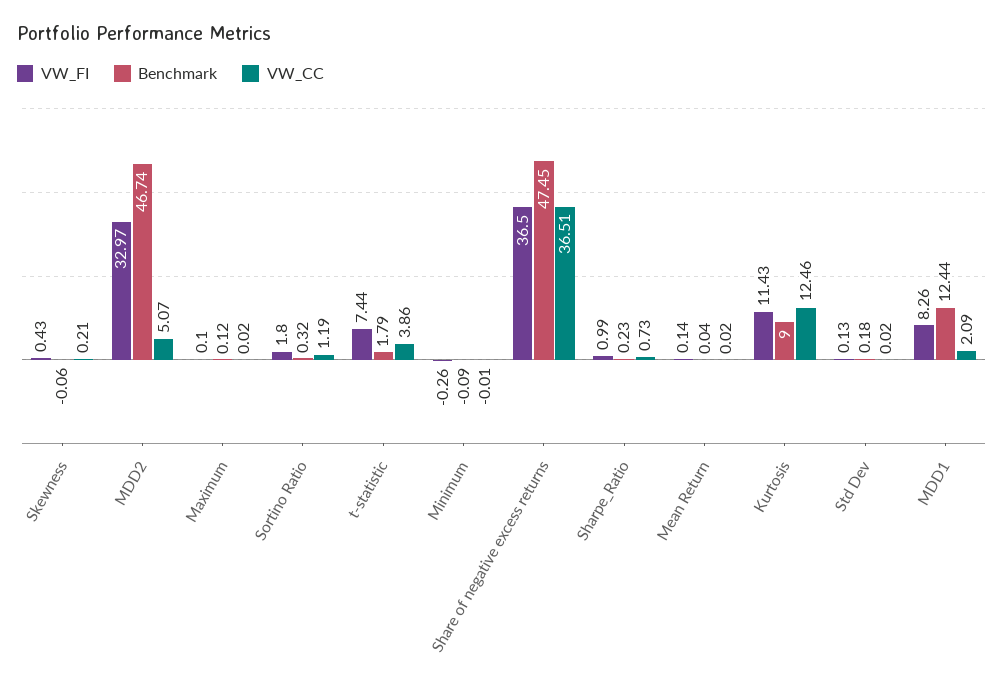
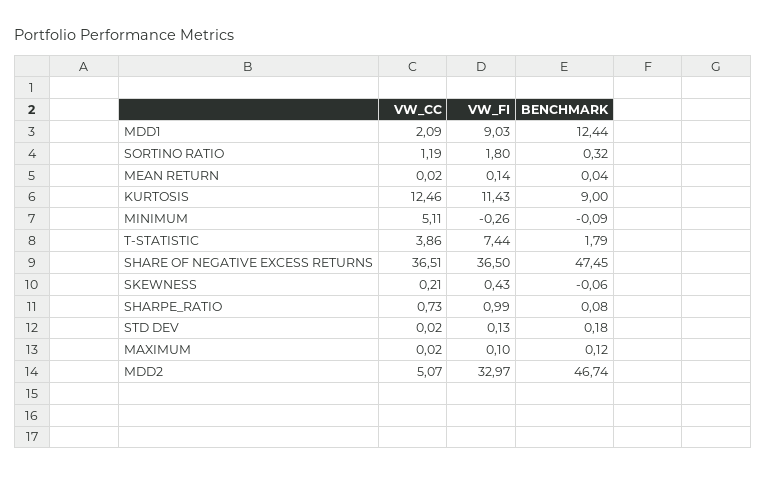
  {
    "VW_FI": {
      "Skewness": 0.43,
      "MDD2": 32.97,
      "Maximum": 0.1,
      "Sortino Ratio": 1.8,
      "t-statistic": 7.44,
      "Minimum": -0.26,
      "Share of negative excess returns": 36.5,
      "Sharpe_Ratio": 0.99,
      "Mean Return": 0.14,
      "Kurtosis": 11.43,
      "Std Dev": 0.13,
-     "MDD1": 8.26
+     "MDD1": 9.03
    },
    "Benchmark": {
      "Skewness": -0.06,
      "MDD2": 46.74,
      "Maximum": 0.12,
      "Sortino Ratio": 0.32,
      "t-statistic": 1.79,
      "Minimum": -0.09,
      "Share of negative excess returns": 47.45,
-     "Sharpe_Ratio": 0.23,
+     "Sharpe_Ratio": 0.08,
      "Mean Return": 0.04,
      "Kurtosis": 9,
      "Std Dev": 0.18,
      "MDD1": 12.44
    },
    "VW_CC": {
      "Skewness": 0.21,
      "MDD2": 5.07,
      "Maximum": 0.02,
      "Sortino Ratio": 1.19,
      "t-statistic": 3.86,
-     "Minimum": -0.01,
+     "Minimum": 5.11,
      "Share of negative excess returns": 36.51,
      "Sharpe_Ratio": 0.73,
      "Mean Return": 0.02,
      "Kurtosis": 12.46,
      "Std Dev": 0.02,
      "MDD1": 2.09
    }
  }

